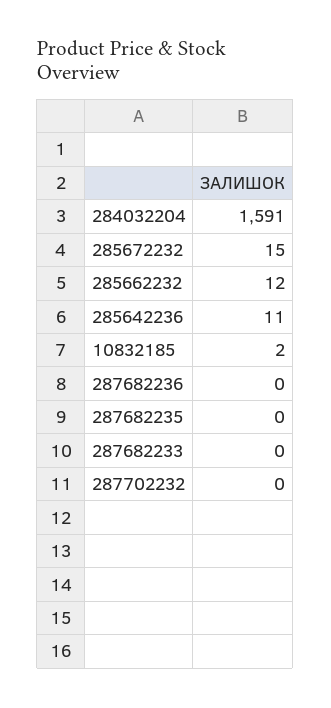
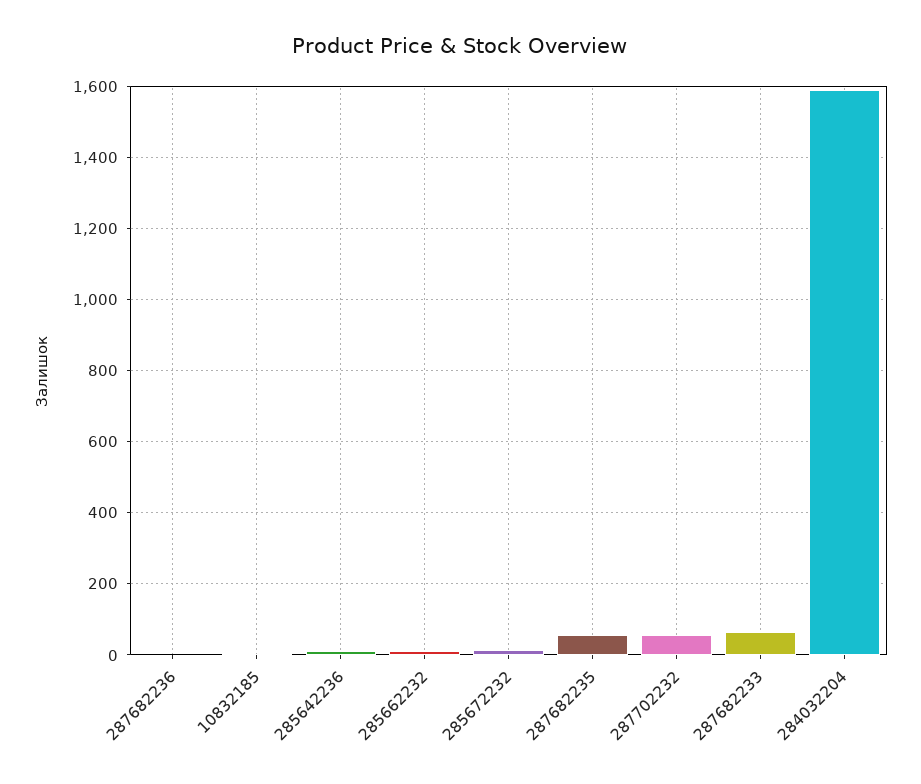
  {
    "284032204": 1591,
    "285672232": 15,
    "285662232": 12,
    "285642236": 11,
    "10832185": 2,
    "287682236": 0,
-   "287682235": 0,
+   "287682235": 60,
-   "287682233": 0,
+   "287682233": 60,
-   "287702232": 0
+   "287702232": 60
  }

